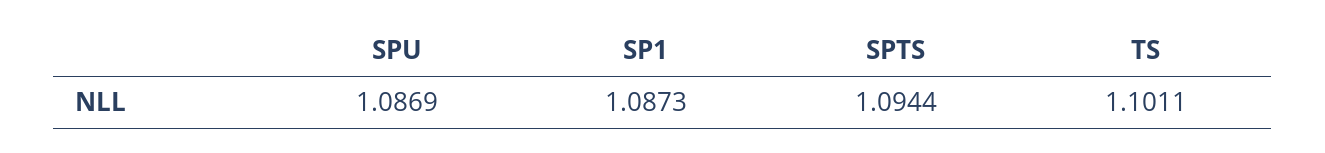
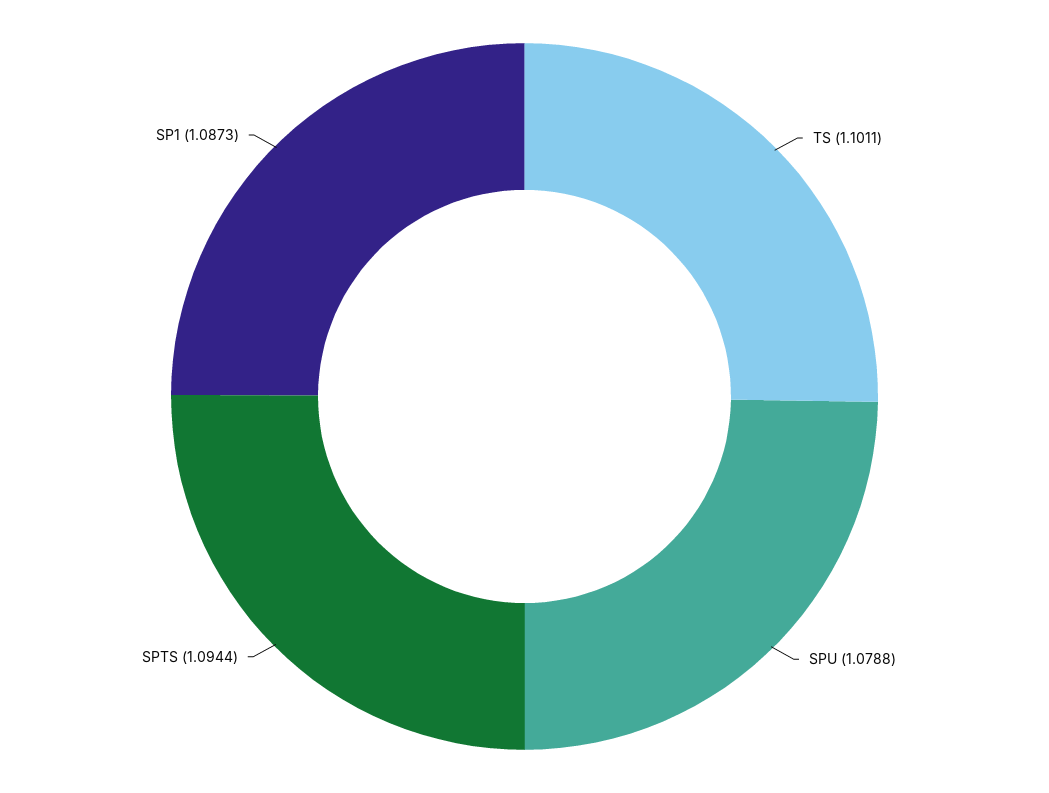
  {
-   "SPU": 1.0869,
+   "SPU": 1.0788,
    "SP1": 1.0873,
    "SPTS": 1.0944,
    "TS": 1.1011
  }

